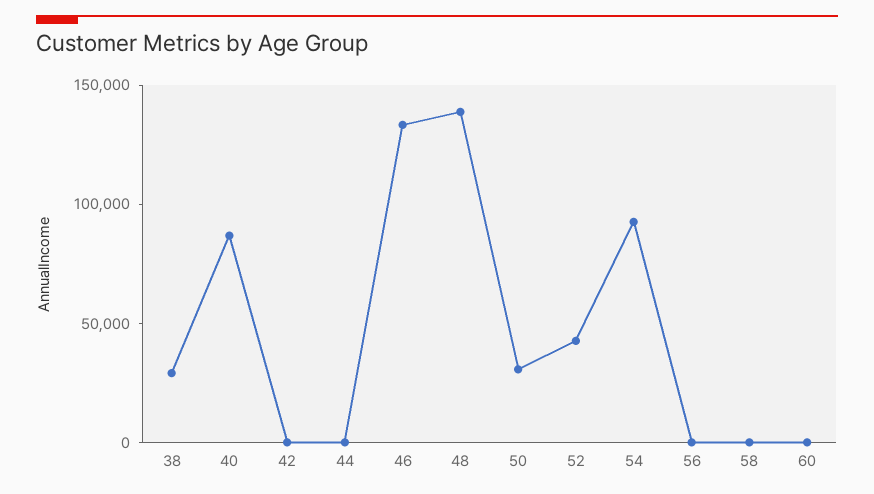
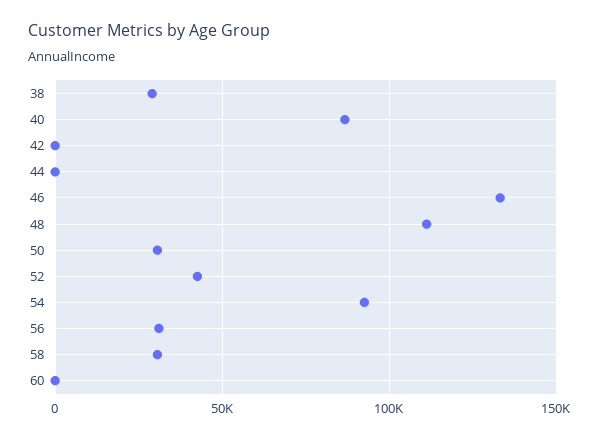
  {
    "38": 30000,
    "40": 85000,
    "42": 0,
    "44": 0,
    "46": 135000,
-   "48": 140000,
+   "48": 110000,
    "50": 30000,
    "52": 45000,
    "54": 95000,
-   "56": 0,
+   "56": 30000,
-   "58": 0,
+   "58": 30000,
    "60": 0
  }

